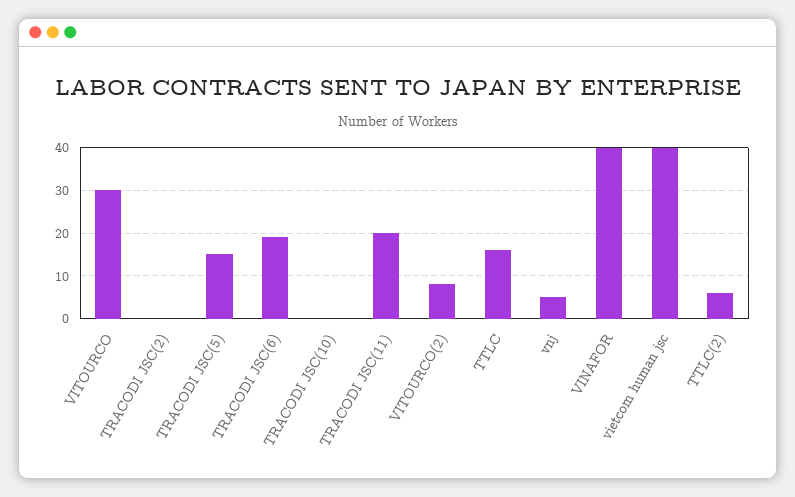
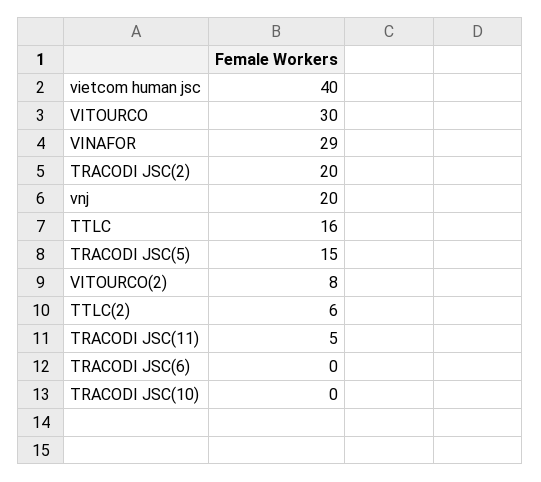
  {
    "VITOURCO": 30,
-   "TRACODI JSC(2)": 0,
+   "TRACODI JSC(2)": 20,
    "TRACODI JSC(5)": 15,
-   "TRACODI JSC(6)": 20,
+   "TRACODI JSC(6)": 0,
    "TRACODI JSC(10)": 0,
-   "TRACODI JSC(11)": 20,
+   "TRACODI JSC(11)": 5,
    "VITOURCO(2)": 8,
    "TTLC": 16,
-   "vnj": 5,
+   "vnj": 20,
-   "VINAFOR": 40,
+   "VINAFOR": 29,
    "vietcom human jsc": 40,
    "TTLC(2)": 6
  }

